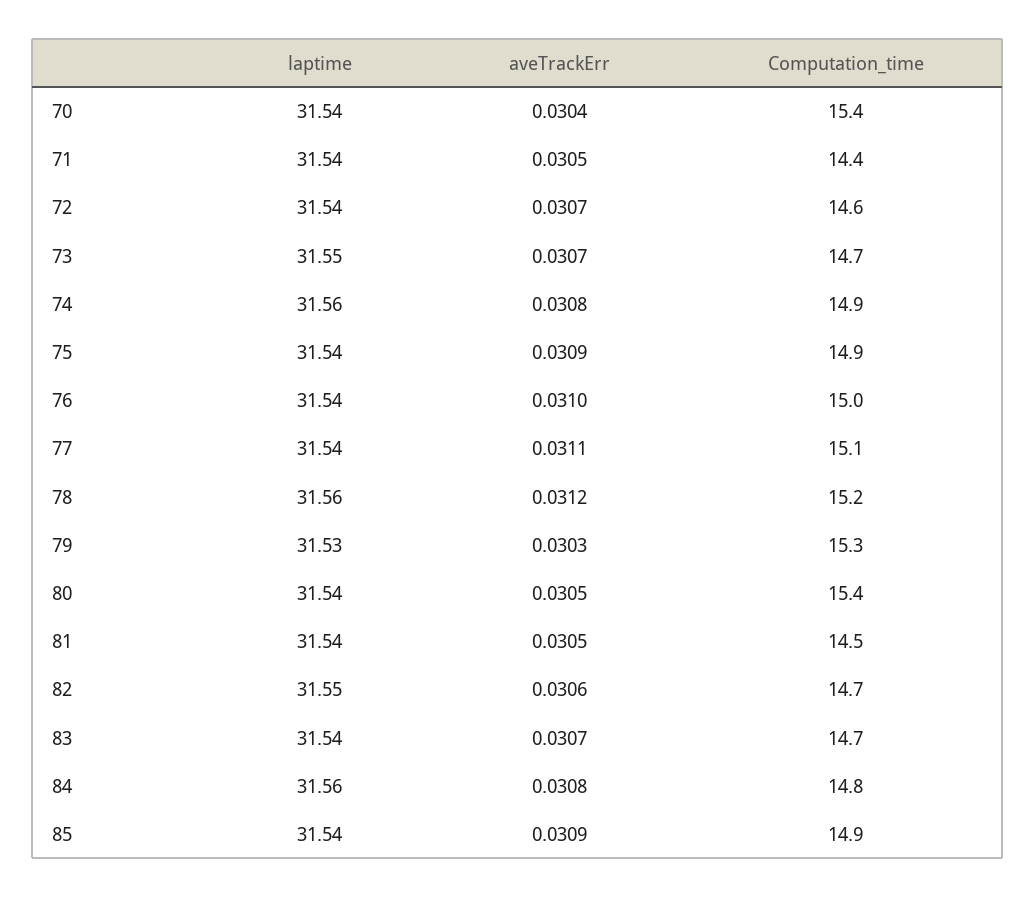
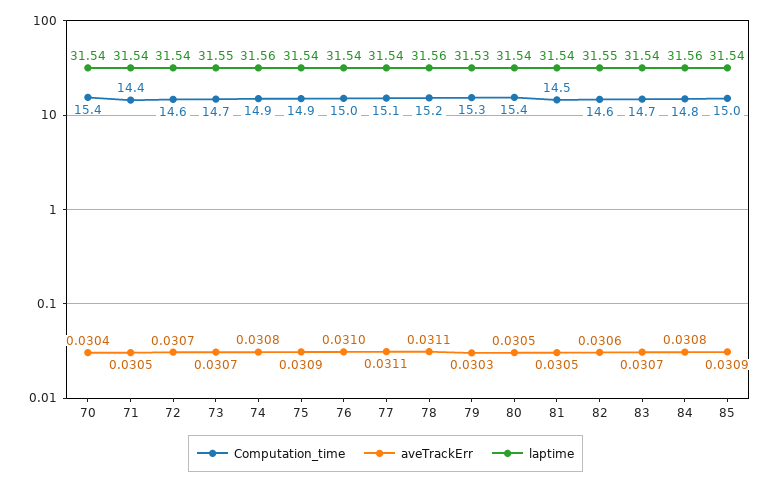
  {
    "laptime": {
      "70": 31.54,
      "71": 31.54,
      "72": 31.54,
      "73": 31.55,
      "74": 31.56,
      "75": 31.54,
      "76": 31.54,
      "77": 31.54,
      "78": 31.56,
      "79": 31.53,
      "80": 31.54,
      "81": 31.54,
      "82": 31.55,
      "83": 31.54,
      "84": 31.56,
      "85": 31.54
    },
    "aveTrackErr": {
      "70": 0.0304,
      "71": 0.0305,
      "72": 0.0307,
      "73": 0.0307,
      "74": 0.0308,
      "75": 0.0309,
      "76": 0.031,
      "77": 0.0311,
-     "78": 0.0312,
+     "78": 0.0311,
      "79": 0.0303,
      "80": 0.0305,
      "81": 0.0305,
      "82": 0.0306,
      "83": 0.0307,
      "84": 0.0308,
      "85": 0.0309
    },
    "Computation_time": {
      "70": 15.4,
      "71": 14.4,
      "72": 14.6,
      "73": 14.7,
      "74": 14.9,
      "75": 14.9,
      "76": 15,
      "77": 15.1,
      "78": 15.2,
      "79": 15.3,
      "80": 15.4,
      "81": 14.5,
-     "82": 14.7,
+     "82": 14.6,
      "83": 14.7,
      "84": 14.8,
-     "85": 14.9
+     "85": 15
    }
  }

